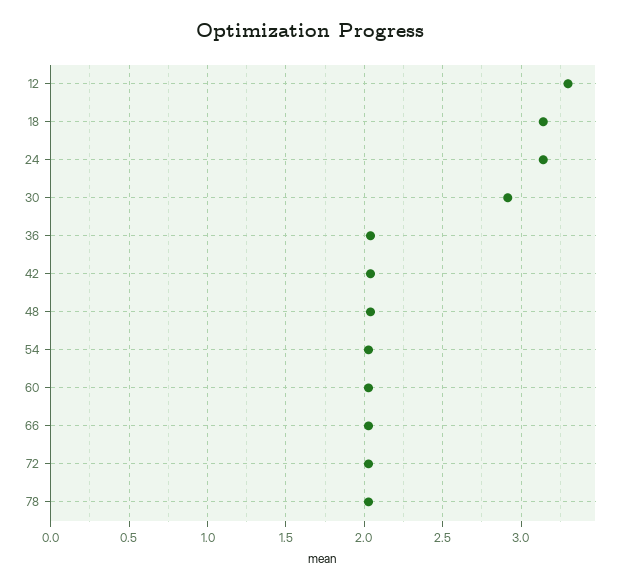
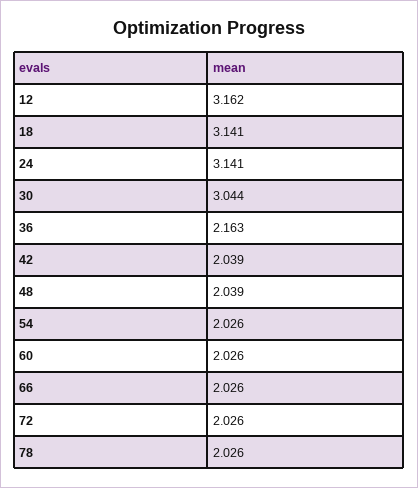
  {
-   "12": 3.3,
+   "12": 3.162,
    "18": 3.141,
    "24": 3.141,
-   "30": 2.9,
+   "30": 3.044,
-   "36": 2.05,
+   "36": 2.163,
    "42": 2.039,
    "48": 2.039,
    "54": 2.026,
    "60": 2.026,
    "66": 2.026,
    "72": 2.026,
    "78": 2.026
  }

